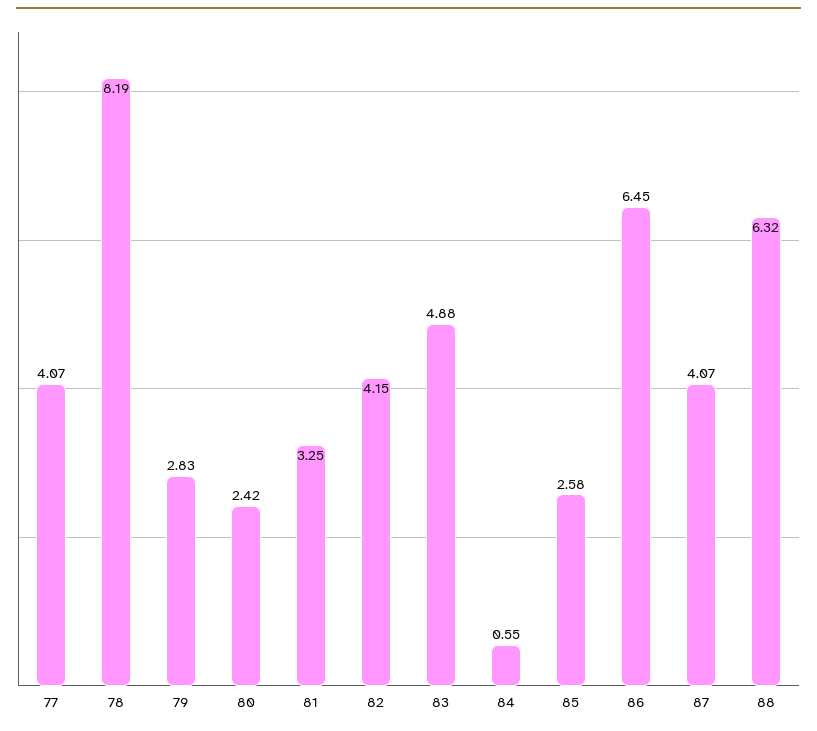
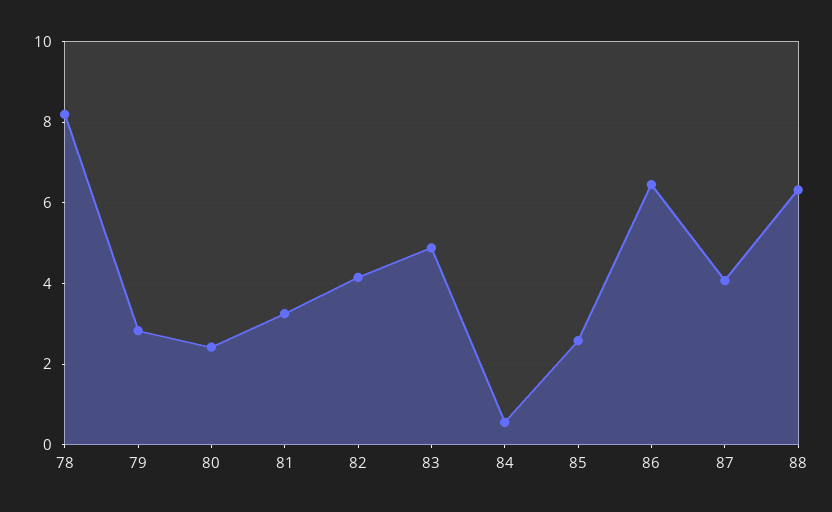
  {
-   "77": 4.07,
    "78": 8.19,
    "79": 2.83,
    "80": 2.42,
    "81": 3.25,
    "82": 4.15,
    "83": 4.88,
    "84": 0.55,
    "85": 2.58,
    "86": 6.45,
    "87": 4.07,
    "88": 6.32
  }

